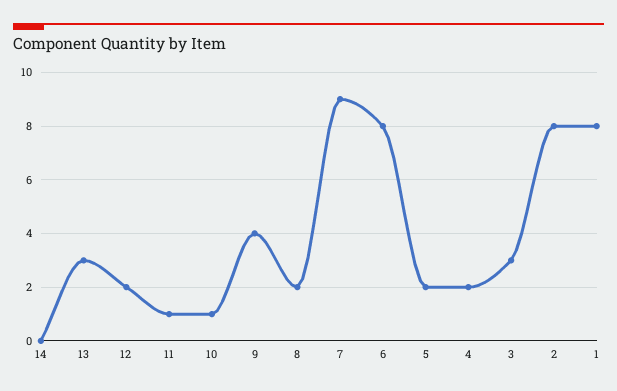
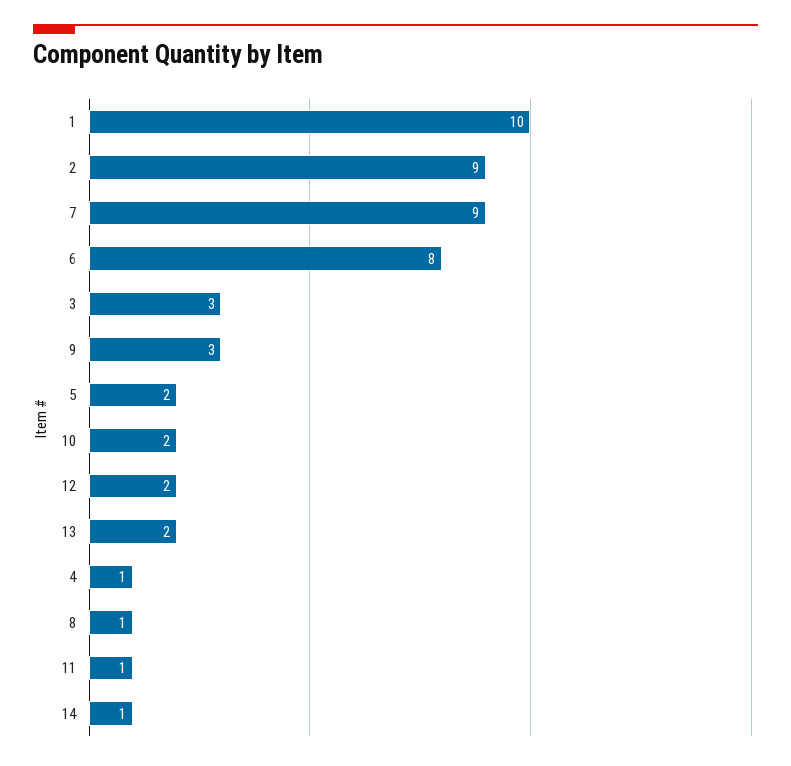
  {
-   "14": 0,
+   "14": 1,
-   "13": 3,
+   "13": 2,
    "12": 2,
    "11": 1,
-   "10": 1,
+   "10": 2,
-   "9": 4,
+   "9": 3,
-   "8": 2,
+   "8": 1,
    "7": 9,
    "6": 8,
    "5": 2,
-   "4": 2,
+   "4": 1,
    "3": 3,
-   "2": 8,
+   "2": 9,
-   "1": 8
+   "1": 10
  }

